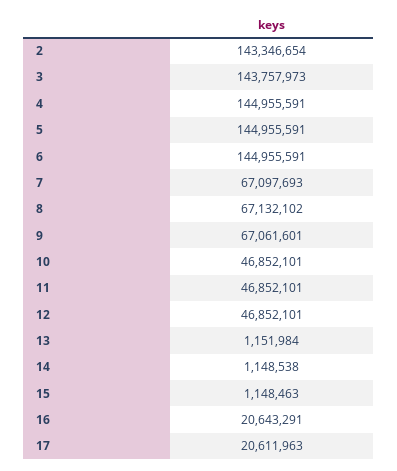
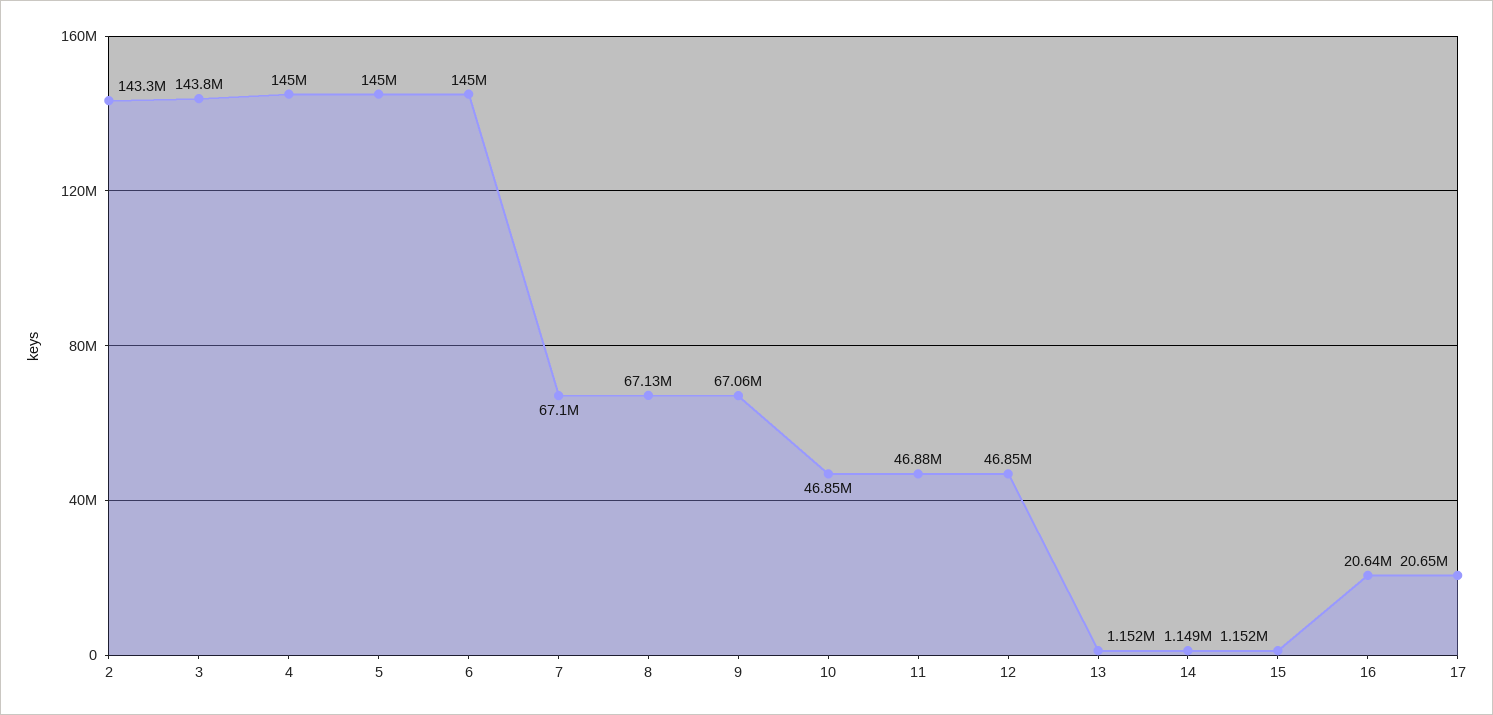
  {
    "2": 143346654,
    "3": 143757973,
    "4": 144955591,
    "5": 144955591,
    "6": 144955591,
    "7": 67097693,
    "8": 67132102,
    "9": 67061601,
    "10": 46852101,
-   "11": 46852101,
+   "11": 46880000,
    "12": 46852101,
    "13": 1151984,
    "14": 1148538,
-   "15": 1148463,
+   "15": 1152000,
    "16": 20643291,
-   "17": 20611963
+   "17": 20650000
  }

